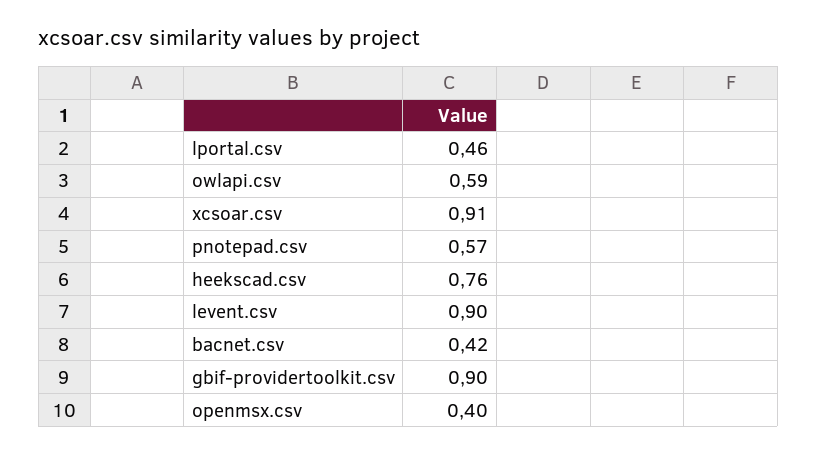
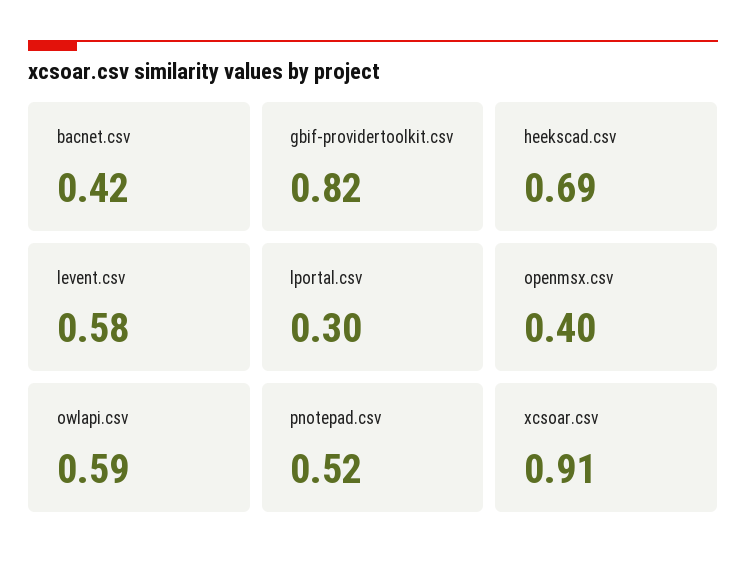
  {
-   "lportal.csv": 0.46,
+   "lportal.csv": 0.3,
    "owlapi.csv": 0.59,
    "xcsoar.csv": 0.91,
-   "pnotepad.csv": 0.57,
+   "pnotepad.csv": 0.52,
-   "heekscad.csv": 0.76,
+   "heekscad.csv": 0.69,
-   "levent.csv": 0.9,
+   "levent.csv": 0.58,
    "bacnet.csv": 0.42,
-   "gbif-providertoolkit.csv": 0.9,
+   "gbif-providertoolkit.csv": 0.82,
    "openmsx.csv": 0.4
  }

